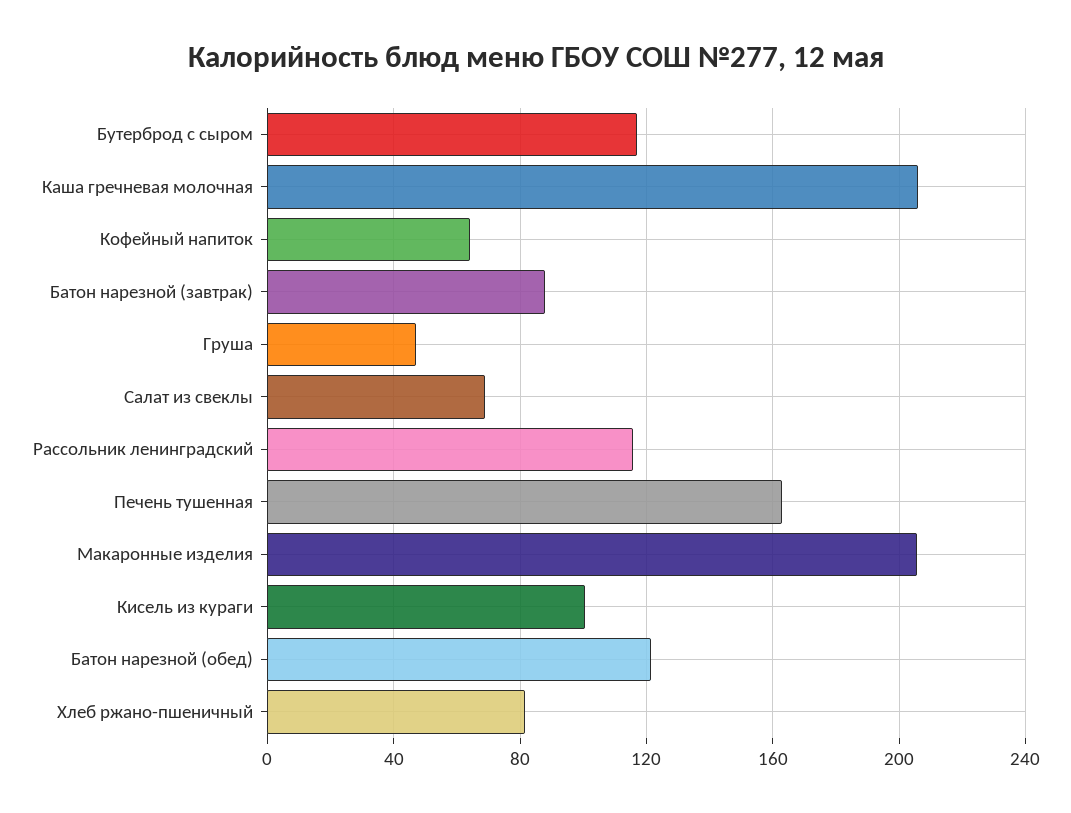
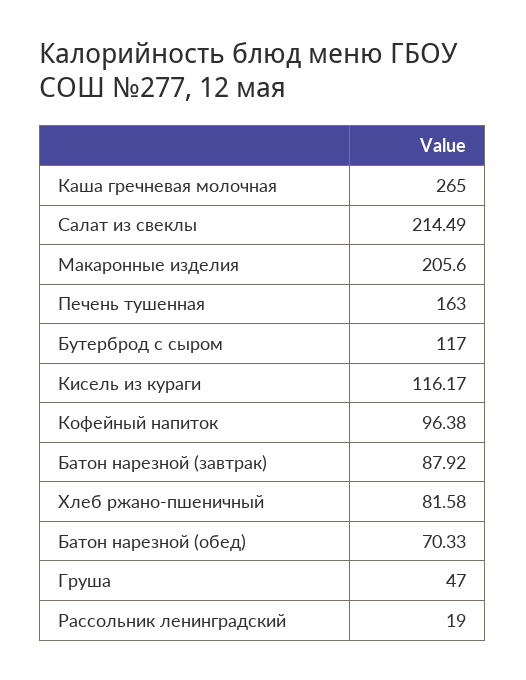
  {
    "Бутерброд с сыром": 117,
-   "Каша гречневая молочная": 205,
+   "Каша гречневая молочная": 265,
-   "Кофейный напиток": 65,
+   "Кофейный напиток": 96.38,
    "Батон нарезной (завтрак)": 87.92,
    "Груша": 47,
-   "Салат из свеклы": 70,
+   "Салат из свеклы": 214.49,
-   "Рассольник ленинградский": 115,
+   "Рассольник ленинградский": 19,
    "Печень тушенная": 163,
    "Макаронные изделия": 205.6,
-   "Кисель из кураги": 100,
+   "Кисель из кураги": 116.17,
-   "Батон нарезной (обед)": 120,
+   "Батон нарезной (обед)": 70.33,
    "Хлеб ржано-пшеничный": 81.58
  }

